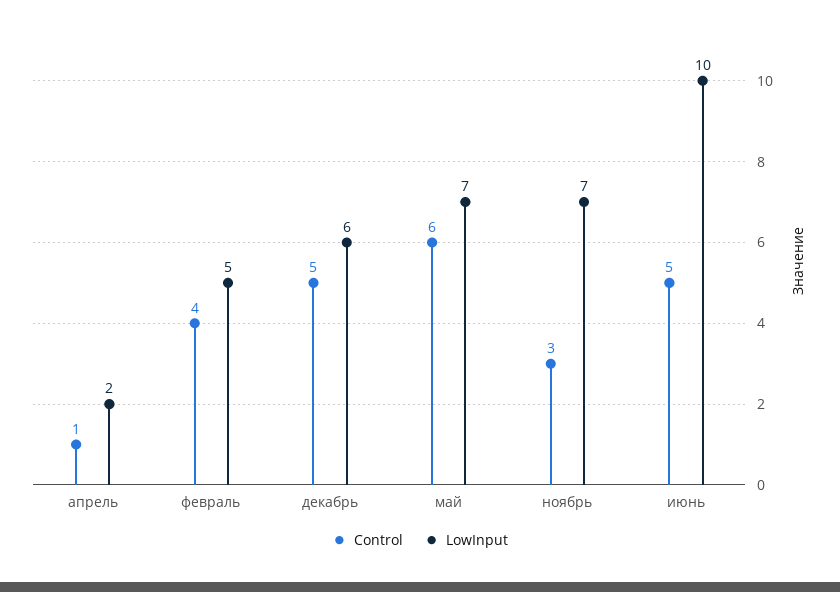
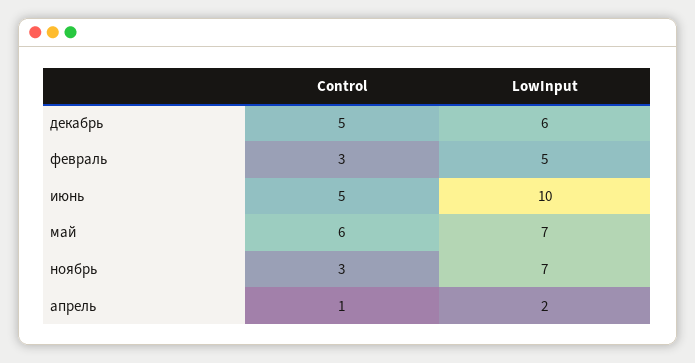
  {
    "Control": {
      "апрель": 1,
-     "февраль": 4,
+     "февраль": 3,
      "декабрь": 5,
      "май": 6,
      "ноябрь": 3,
      "июнь": 5
    },
    "LowInput": {
      "апрель": 2,
      "февраль": 5,
      "декабрь": 6,
      "май": 7,
      "ноябрь": 7,
      "июнь": 10
    }
  }

